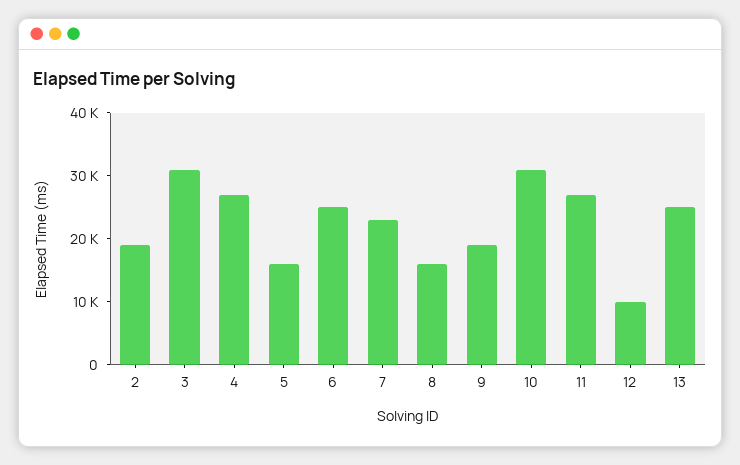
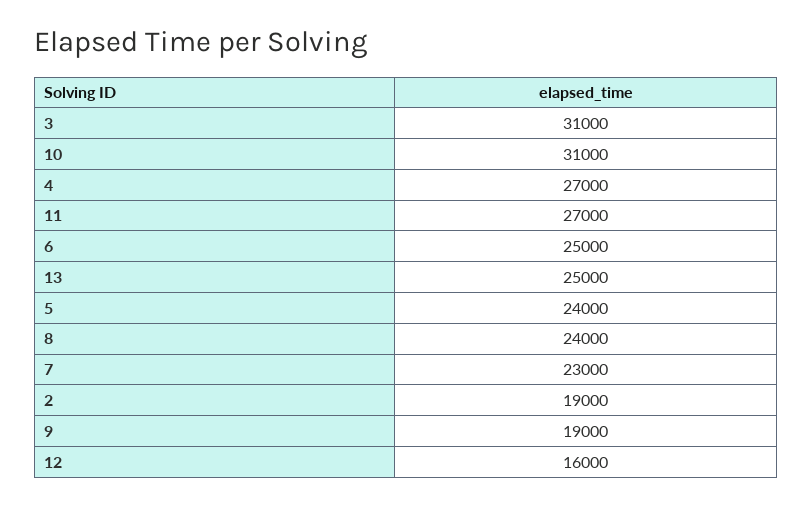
  {
    "2": 19000,
    "3": 31000,
    "4": 27000,
-   "5": 16000,
+   "5": 24000,
    "6": 25000,
    "7": 23000,
-   "8": 16000,
+   "8": 24000,
    "9": 19000,
    "10": 31000,
    "11": 27000,
-   "12": 10000,
+   "12": 16000,
    "13": 25000
  }

